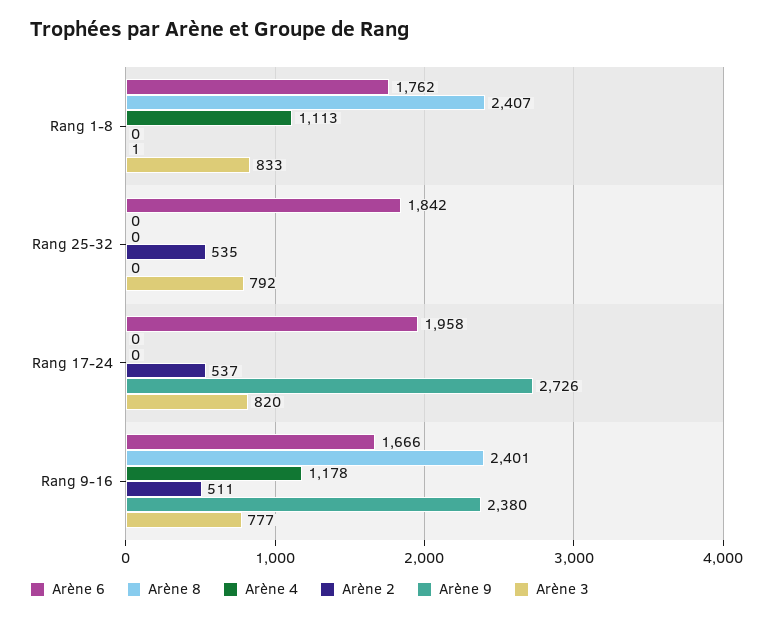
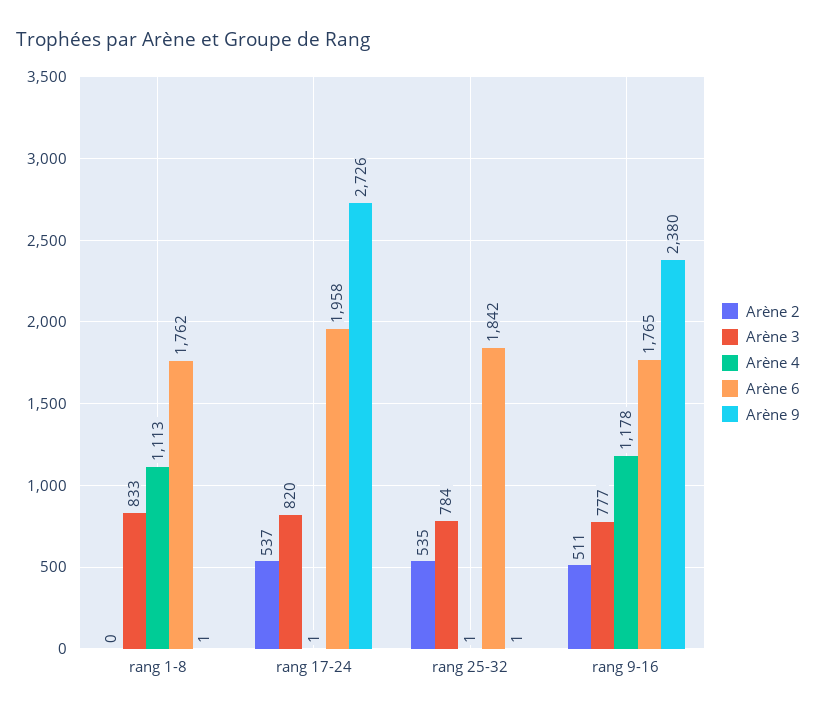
  {
    "Arène 6": {
      "Rang 1-8": 1762,
      "Rang 25-32": 1842,
      "Rang 17-24": 1958,
-     "Rang 9-16": 1666
+     "Rang 9-16": 1765
    },
-   "Arène 8": {
-     "Rang 1-8": 2407,
-     "Rang 25-32": 0,
-     "Rang 17-24": 0,
-     "Rang 9-16": 2401
-   },
    "Arène 4": {
      "Rang 1-8": 1113,
-     "Rang 25-32": 0,
+     "Rang 25-32": 1,
-     "Rang 17-24": 0,
+     "Rang 17-24": 1,
      "Rang 9-16": 1178
    },
    "Arène 2": {
      "Rang 1-8": 0,
      "Rang 25-32": 535,
      "Rang 17-24": 537,
      "Rang 9-16": 511
    },
    "Arène 9": {
      "Rang 1-8": 1,
-     "Rang 25-32": 0,
+     "Rang 25-32": 1,
      "Rang 17-24": 2726,
      "Rang 9-16": 2380
    },
    "Arène 3": {
      "Rang 1-8": 833,
-     "Rang 25-32": 792,
+     "Rang 25-32": 784,
      "Rang 17-24": 820,
      "Rang 9-16": 777
    }
  }

